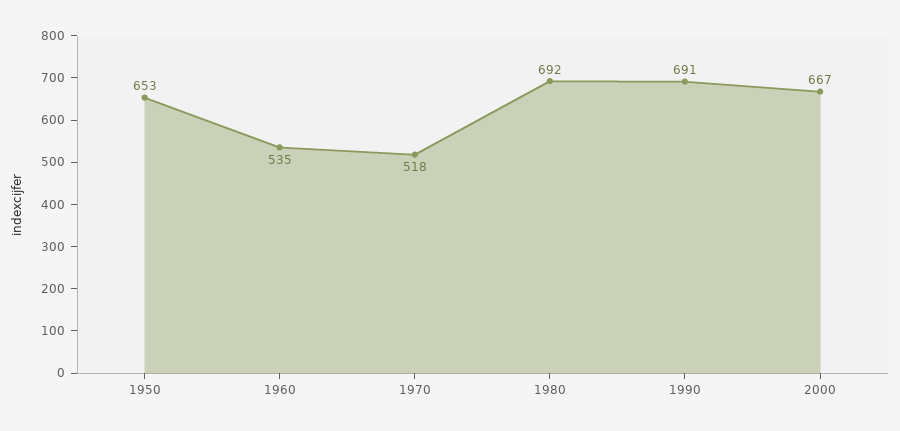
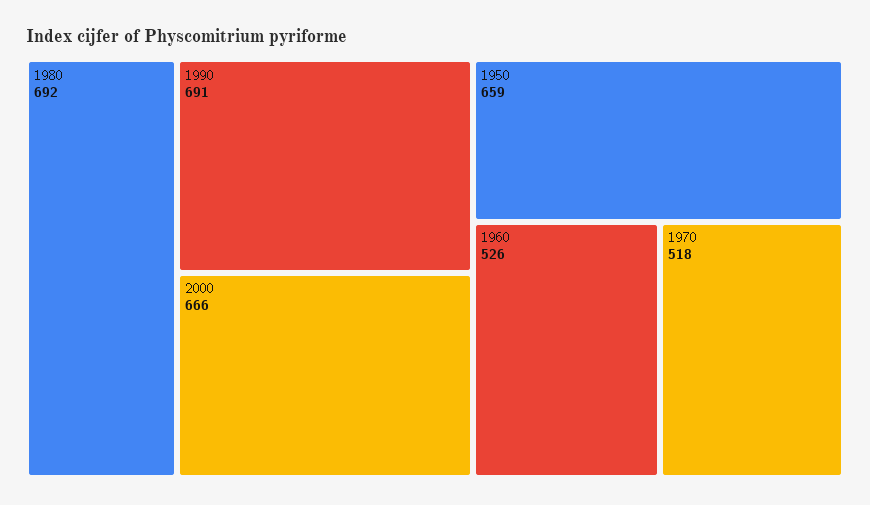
  {
-   "1950": 653,
+   "1950": 659,
-   "1960": 535,
+   "1960": 526,
    "1970": 518,
    "1980": 692,
    "1990": 691,
-   "2000": 667
+   "2000": 666
  }

